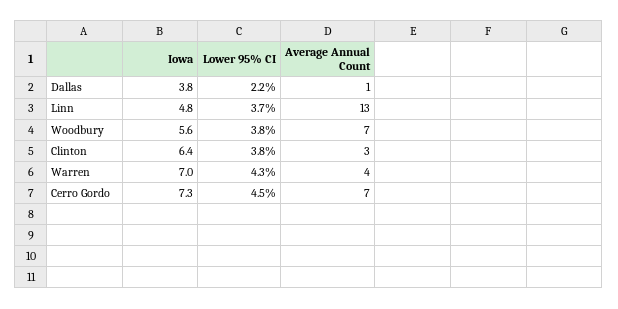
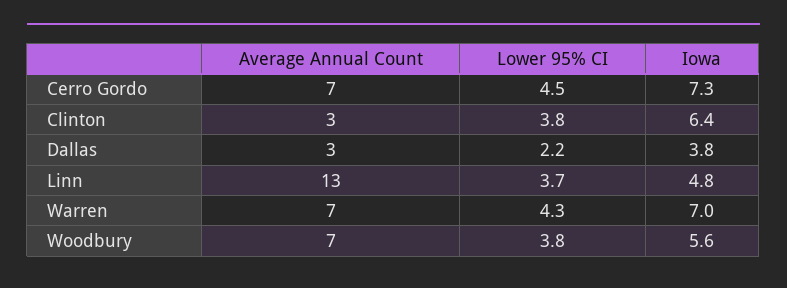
  {
    "Iowa": {
      "Dallas": 3.8,
      "Linn": 4.8,
      "Woodbury": 5.6,
      "Clinton": 6.4,
      "Warren": 7,
      "Cerro Gordo": 7.3
    },
    "Lower 95% CI": {
      "Dallas": 2.2,
      "Linn": 3.7,
      "Woodbury": 3.8,
      "Clinton": 3.8,
      "Warren": 4.3,
      "Cerro Gordo": 4.5
    },
    "Average Annual Count": {
-     "Dallas": 1,
+     "Dallas": 3,
      "Linn": 13,
      "Woodbury": 7,
      "Clinton": 3,
-     "Warren": 4,
+     "Warren": 7,
      "Cerro Gordo": 7
    }
  }

